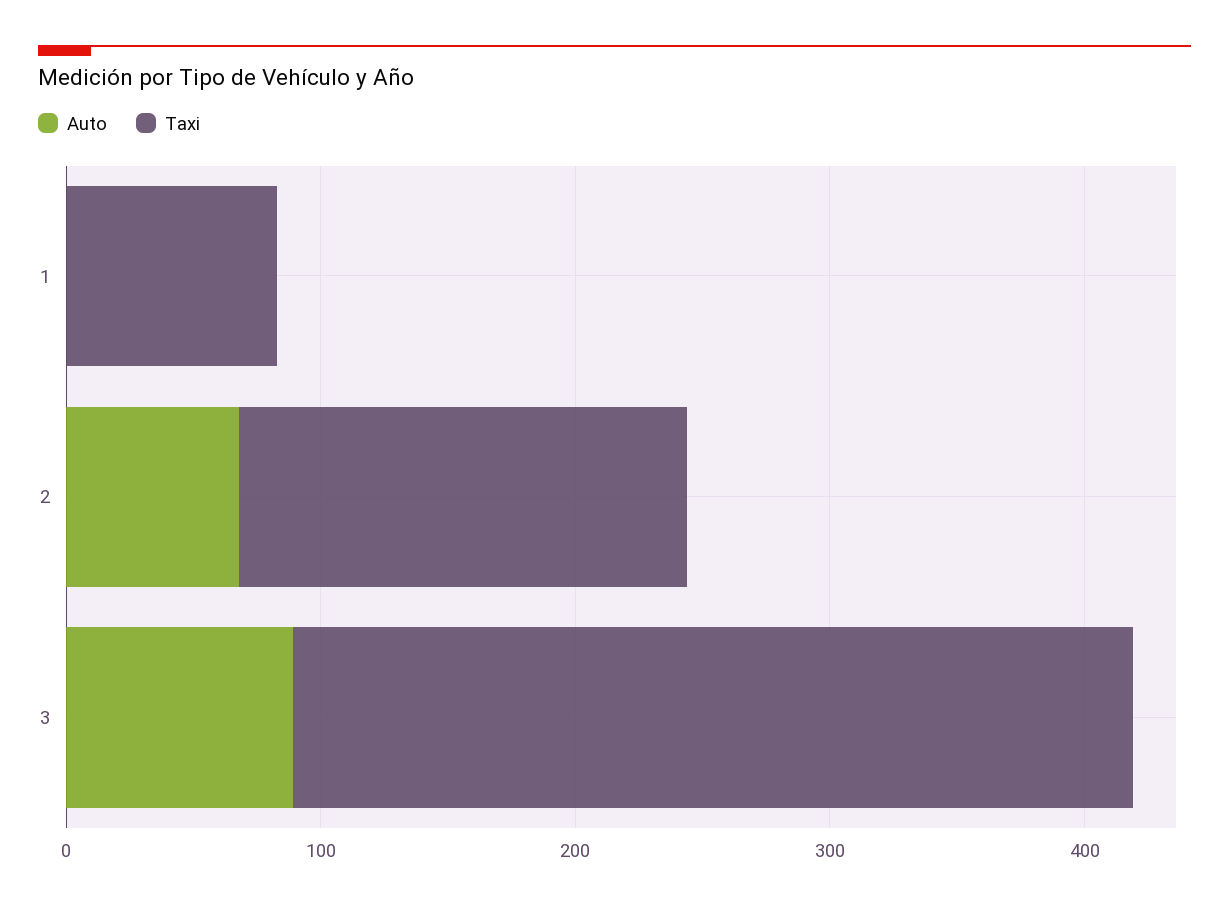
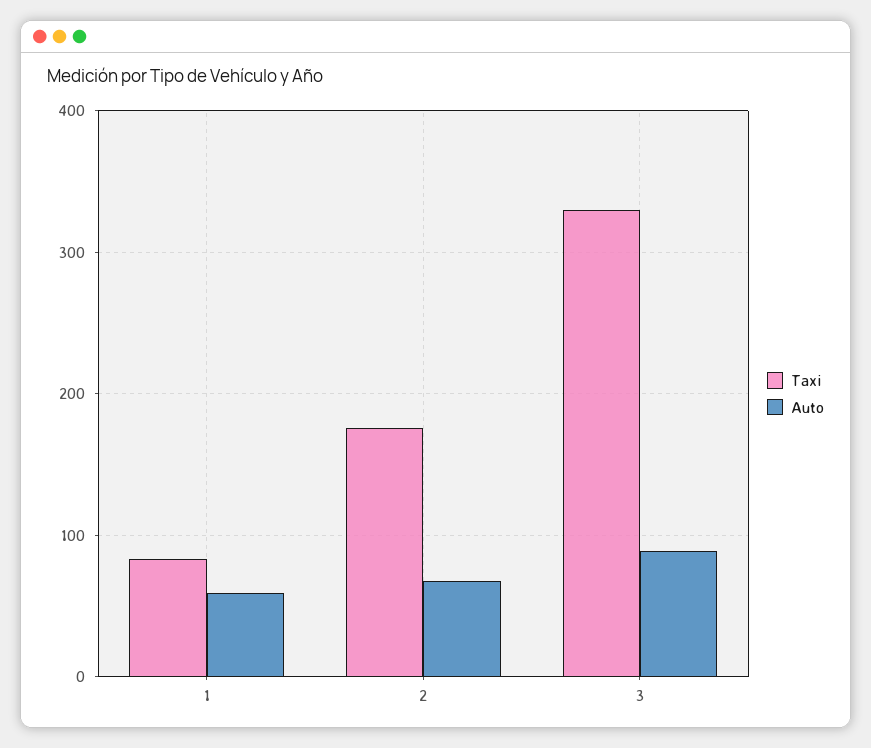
  {
    "Auto": {
-     "1": 0,
+     "1": 60,
      "2": 70,
      "3": 90
    },
    "Taxi": {
      "1": 80,
      "2": 180,
      "3": 330
    }
  }

